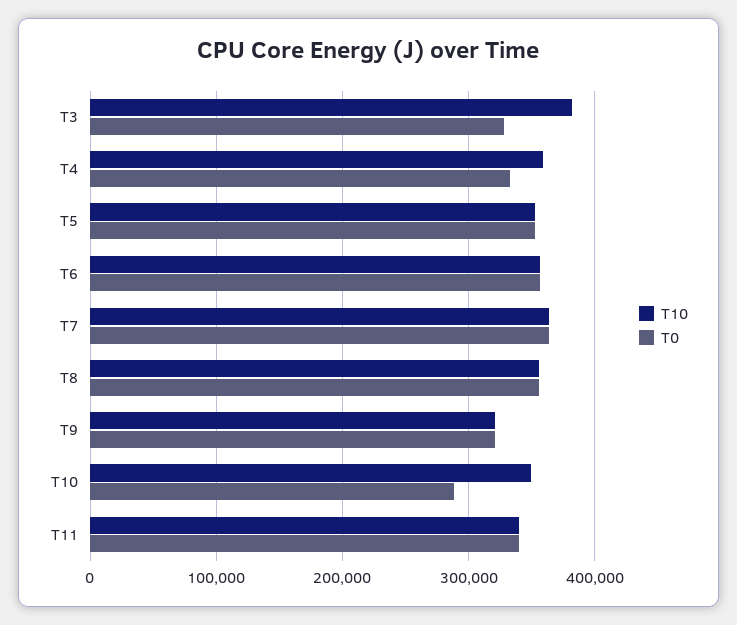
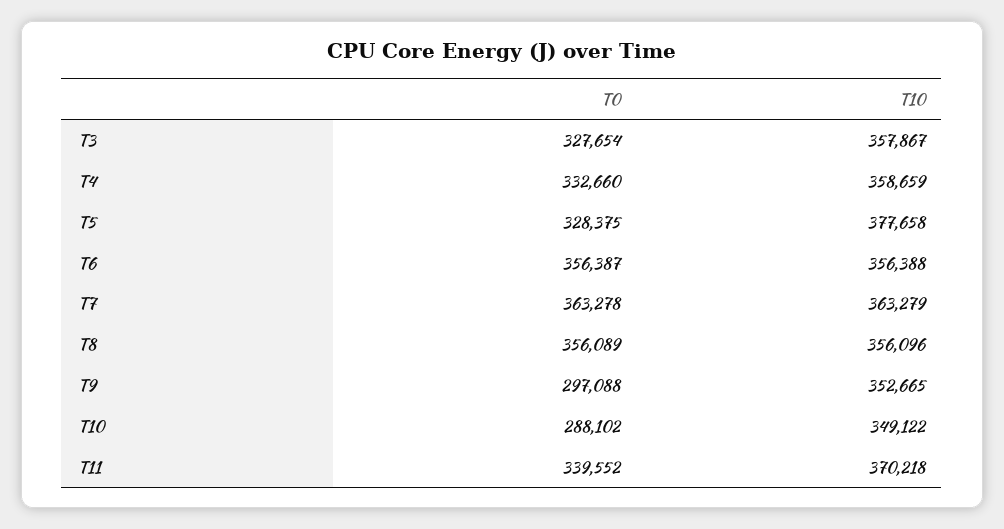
  {
    "T10": {
-     "T3": 380000,
+     "T3": 357867,
      "T4": 358659,
-     "T5": 350000,
+     "T5": 377658,
      "T6": 356388,
      "T7": 363279,
      "T8": 356096,
-     "T9": 320000,
+     "T9": 352665,
      "T10": 349122,
-     "T11": 340000
+     "T11": 370218
    },
    "T0": {
      "T3": 327654,
      "T4": 332660,
-     "T5": 350000,
+     "T5": 328375,
      "T6": 356387,
      "T7": 363278,
      "T8": 356089,
-     "T9": 320000,
+     "T9": 297088,
      "T10": 288102,
      "T11": 339552
    }
  }

